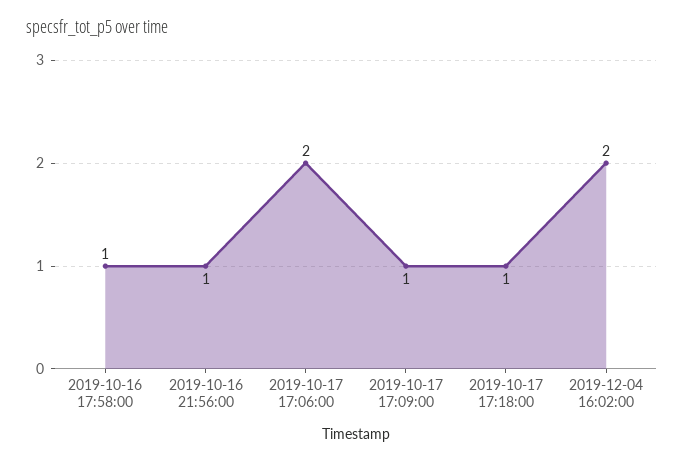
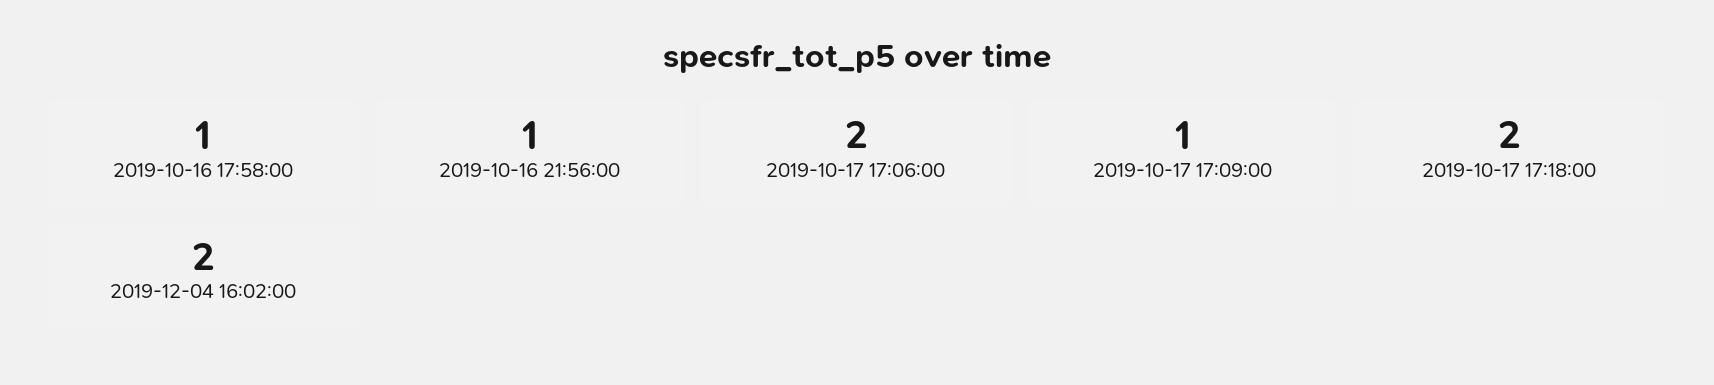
  {
    "2019-10-16 17:58:00": 1,
    "2019-10-16 21:56:00": 1,
    "2019-10-17 17:06:00": 2,
    "2019-10-17 17:09:00": 1,
-   "2019-10-17 17:18:00": 1,
+   "2019-10-17 17:18:00": 2,
    "2019-12-04 16:02:00": 2
  }

